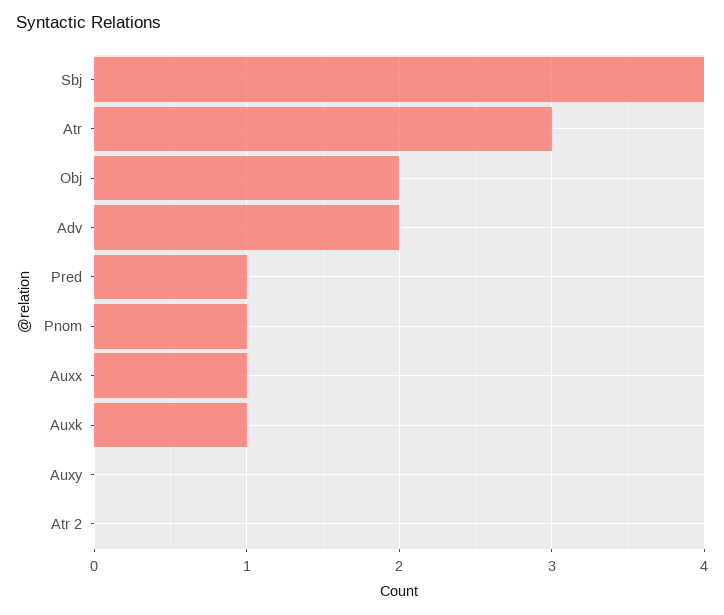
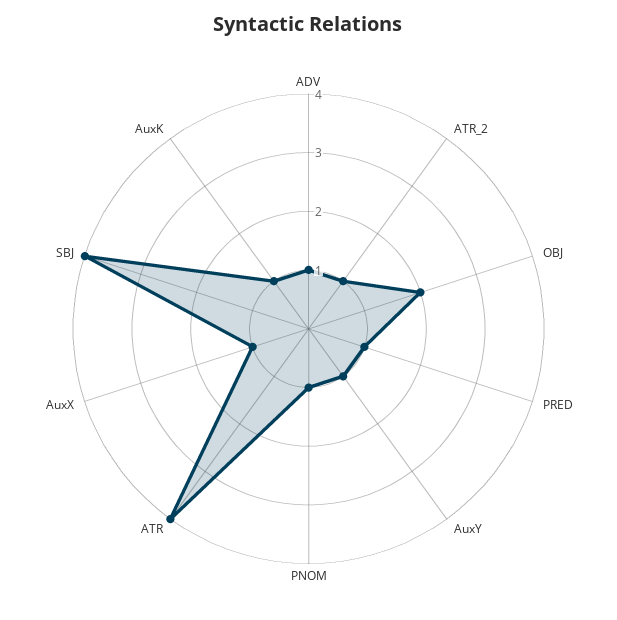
  {
    "Sbj": 4,
-   "Atr": 3,
+   "Atr": 4,
    "Obj": 2,
-   "Adv": 2,
+   "Adv": 1,
    "Pred": 1,
    "Pnom": 1,
    "Auxx": 1,
    "Auxk": 1,
-   "Auxy": 0,
+   "Auxy": 1,
-   "Atr 2": 0
+   "Atr 2": 1
  }

